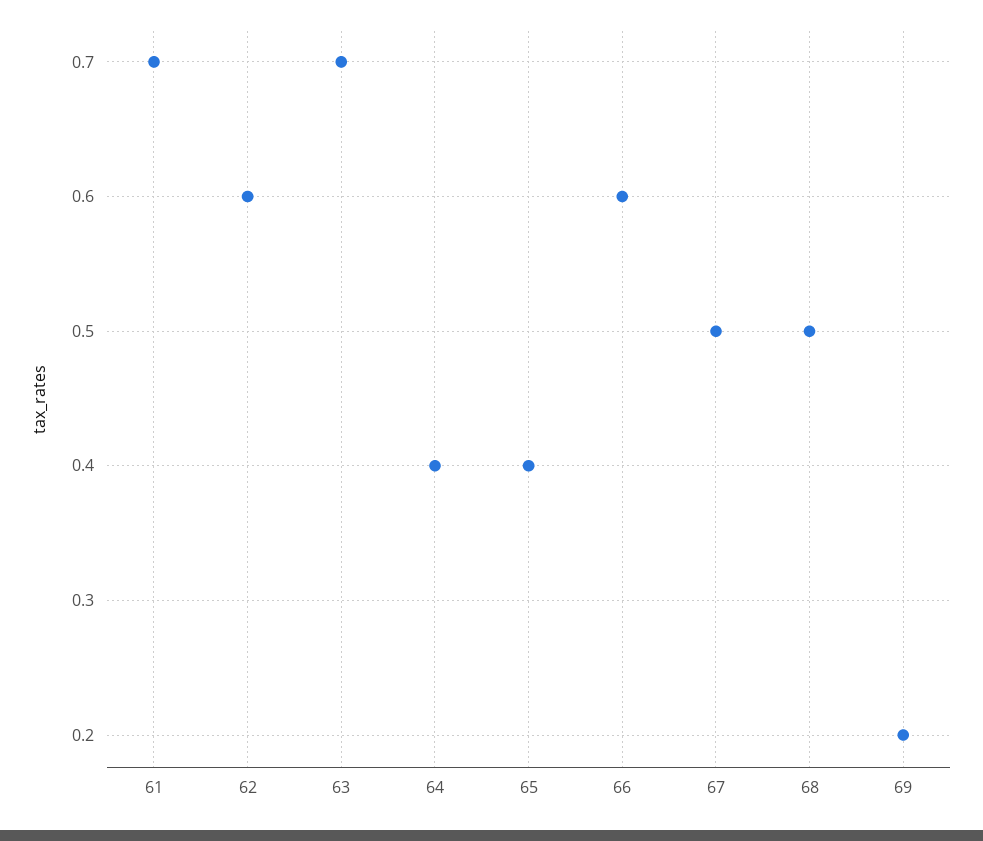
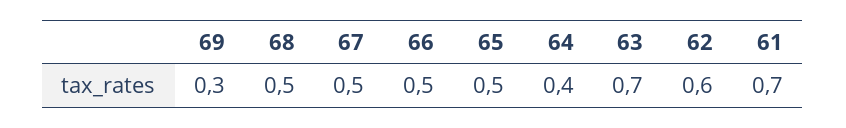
  {
    "61": 0.7,
    "62": 0.6,
    "63": 0.7,
    "64": 0.4,
-   "65": 0.4,
+   "65": 0.5,
-   "66": 0.6,
+   "66": 0.5,
    "67": 0.5,
    "68": 0.5,
-   "69": 0.2
+   "69": 0.3
  }

